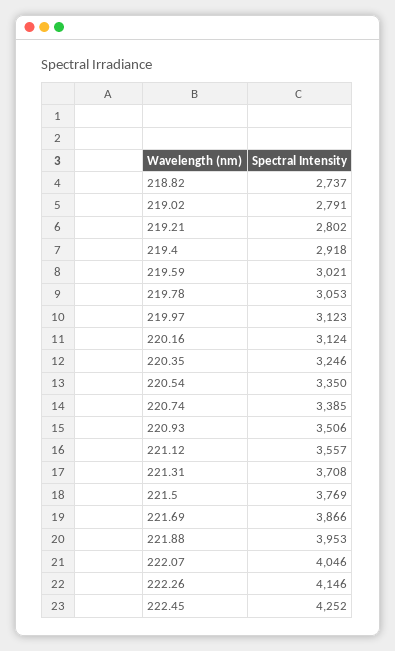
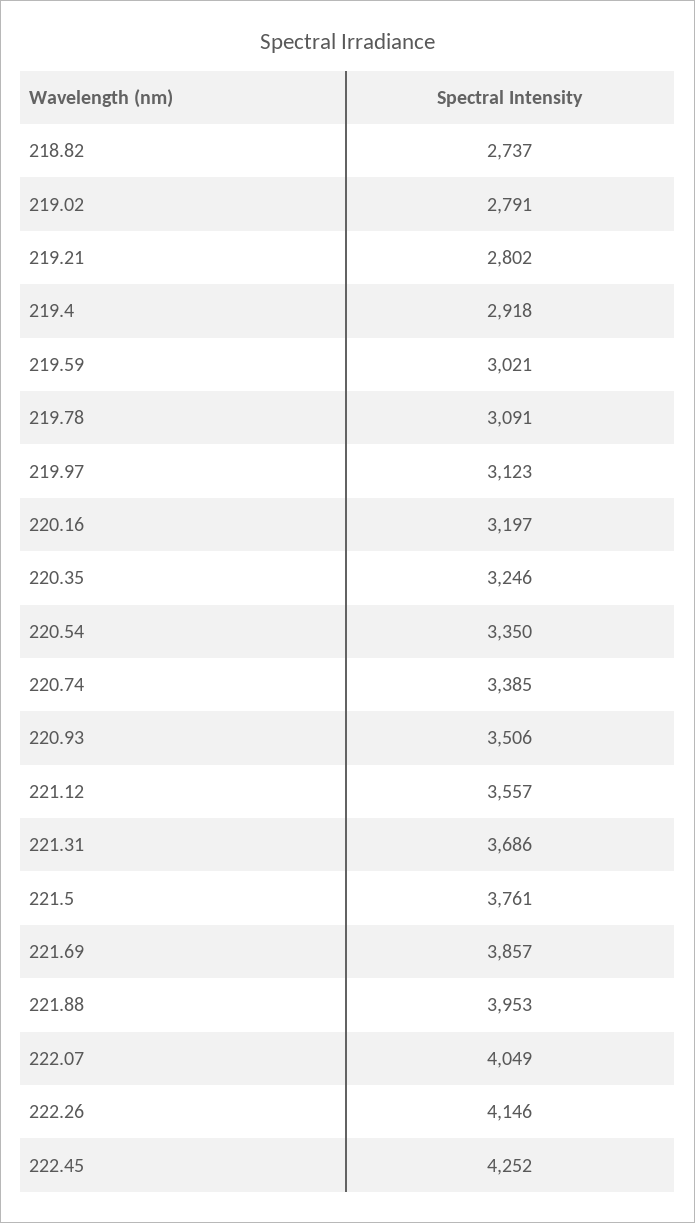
  {
    "218.82": 2737,
    "219.02": 2791,
    "219.21": 2802,
    "219.4": 2918,
    "219.59": 3021,
-   "219.78": 3053,
+   "219.78": 3091,
    "219.97": 3123,
-   "220.16": 3124,
+   "220.16": 3197,
    "220.35": 3246,
    "220.54": 3350,
    "220.74": 3385,
    "220.93": 3506,
    "221.12": 3557,
-   "221.31": 3708,
+   "221.31": 3686,
-   "221.5": 3769,
+   "221.5": 3761,
-   "221.69": 3866,
+   "221.69": 3857,
    "221.88": 3953,
-   "222.07": 4046,
+   "222.07": 4049,
    "222.26": 4146,
    "222.45": 4252
  }

